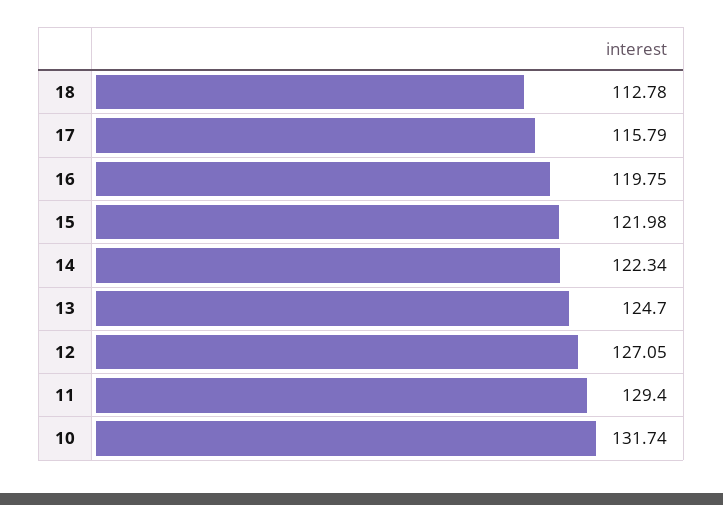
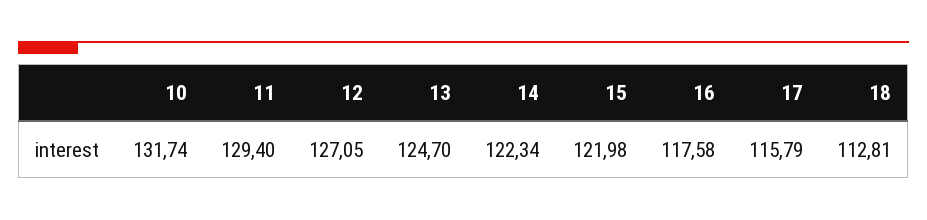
  {
-   "18": 112.78,
+   "18": 112.81,
    "17": 115.79,
-   "16": 119.75,
+   "16": 117.58,
    "15": 121.98,
    "14": 122.34,
    "13": 124.7,
    "12": 127.05,
    "11": 129.4,
    "10": 131.74
  }

